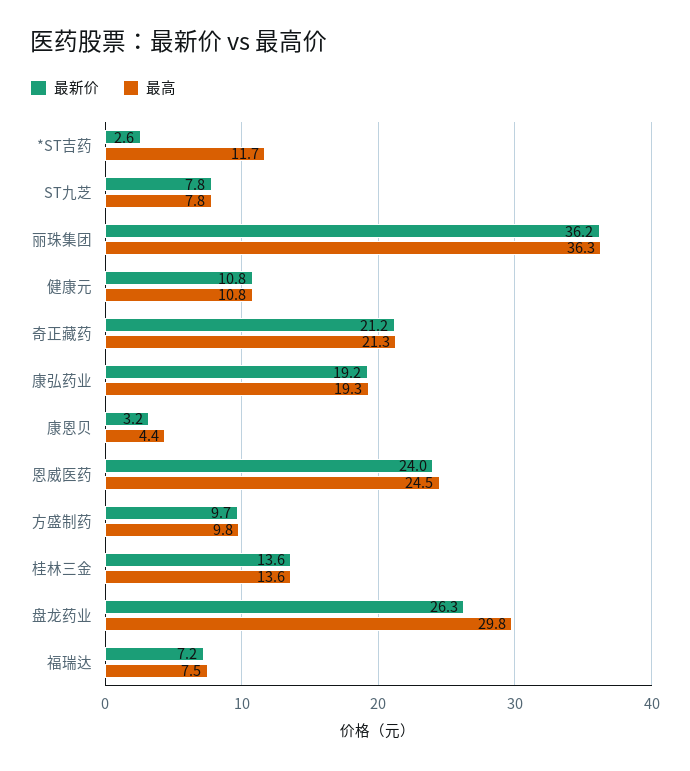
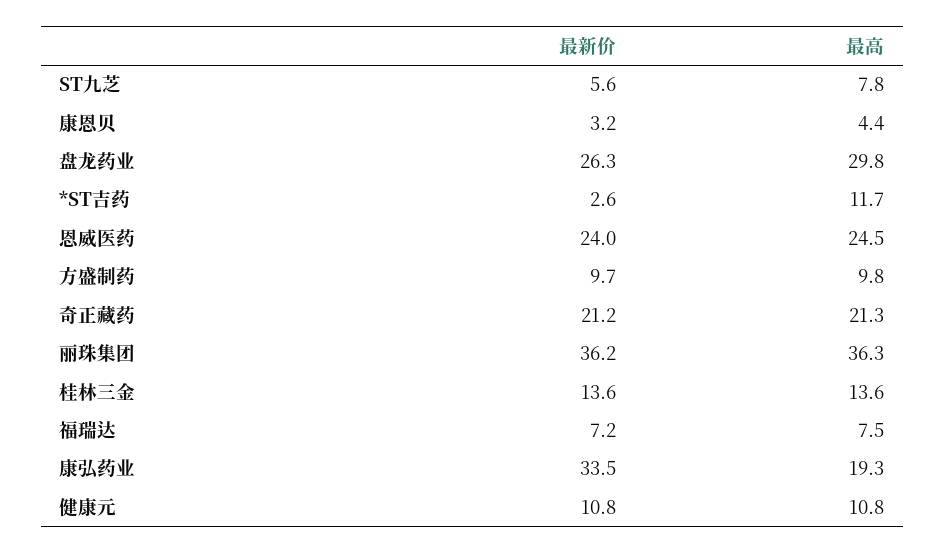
  {
    "最新价": {
      "*ST吉药": 2.6,
-     "ST九芝": 7.8,
+     "ST九芝": 5.6,
      "丽珠集团": 36.2,
      "健康元": 10.8,
      "奇正藏药": 21.2,
-     "康弘药业": 19.2,
+     "康弘药业": 33.5,
      "康恩贝": 3.2,
      "恩威医药": 24,
      "方盛制药": 9.7,
      "桂林三金": 13.6,
      "盘龙药业": 26.3,
      "福瑞达": 7.2
    },
    "最高": {
      "*ST吉药": 11.7,
      "ST九芝": 7.8,
      "丽珠集团": 36.3,
      "健康元": 10.8,
      "奇正藏药": 21.3,
      "康弘药业": 19.3,
      "康恩贝": 4.4,
      "恩威医药": 24.5,
      "方盛制药": 9.8,
      "桂林三金": 13.6,
      "盘龙药业": 29.8,
      "福瑞达": 7.5
    }
  }

